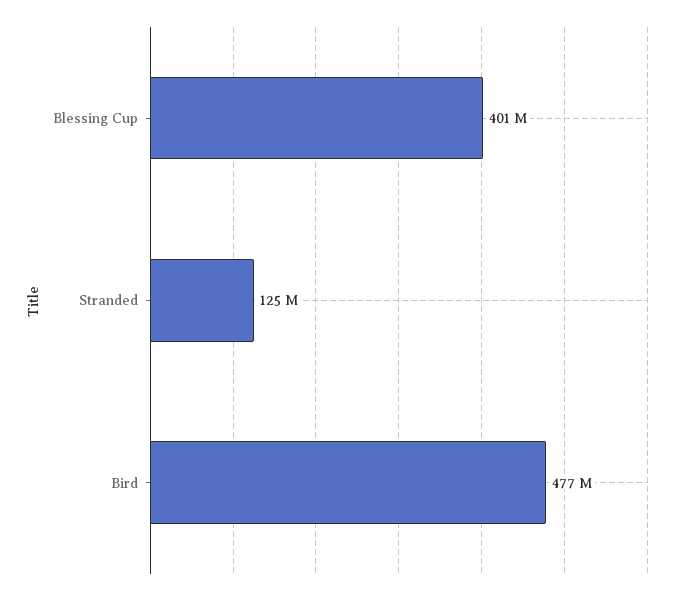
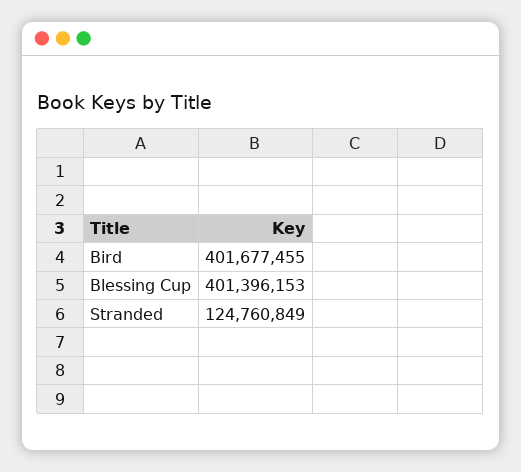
  {
    "Blessing Cup": 401396153,
    "Stranded": 124760849,
-   "Bird": 477000000
+   "Bird": 401677455
  }

